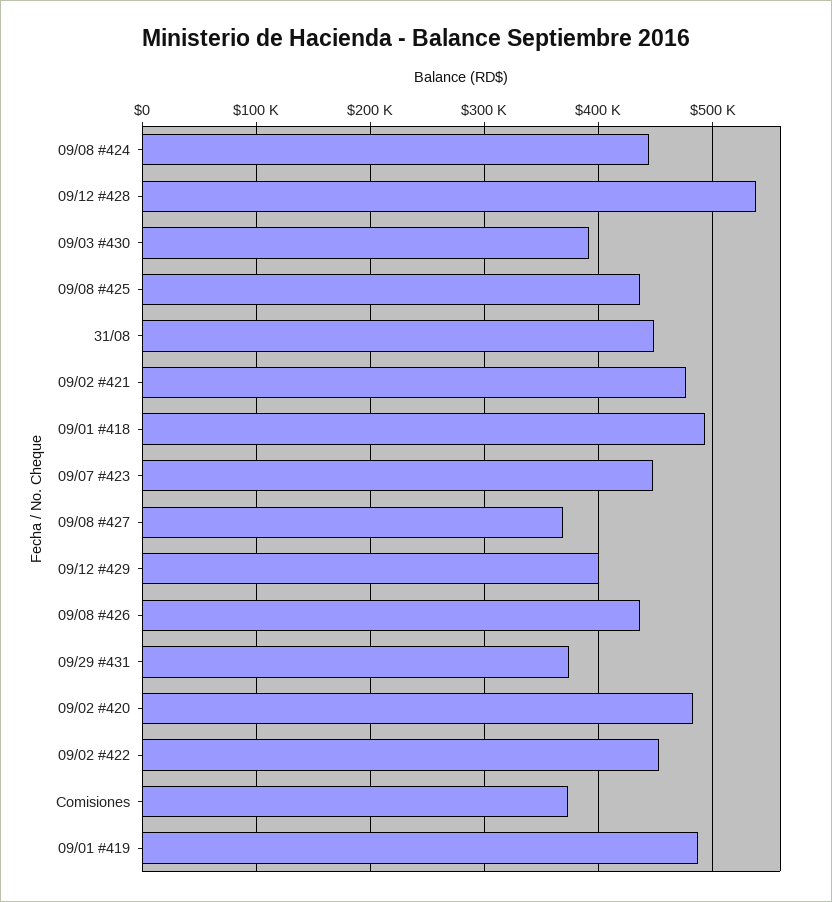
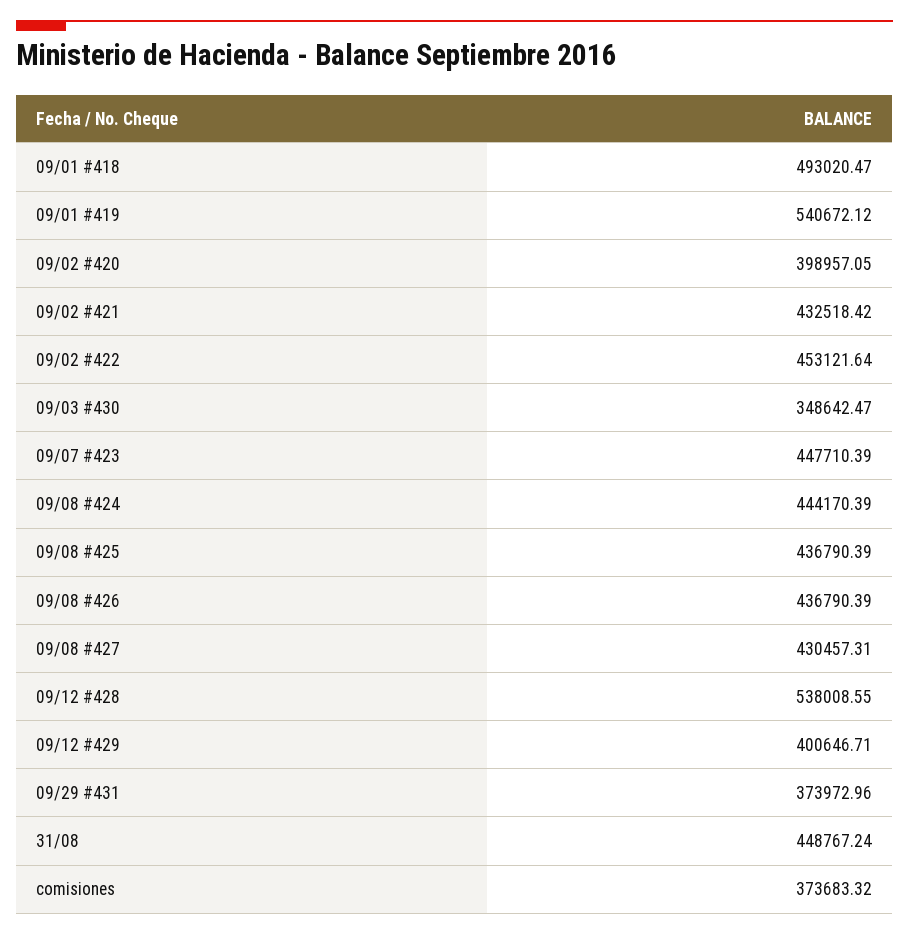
  {
    "09/08 #424": 444170.39,
    "09/12 #428": 538008.55,
-   "09/03 #430": 390000,
+   "09/03 #430": 348642.47,
    "09/08 #425": 436790.39,
    "31/08": 448767.24,
-   "09/02 #421": 480000,
+   "09/02 #421": 432518.42,
    "09/01 #418": 493020.47,
    "09/07 #423": 447710.39,
-   "09/08 #427": 370000,
+   "09/08 #427": 430457.31,
    "09/12 #429": 400646.71,
    "09/08 #426": 436790.39,
    "09/29 #431": 373972.96,
-   "09/02 #420": 480000,
+   "09/02 #420": 398957.05,
    "09/02 #422": 453121.64,
    "Comisiones": 373683.32,
-   "09/01 #419": 490000
+   "09/01 #419": 540672.12
  }

